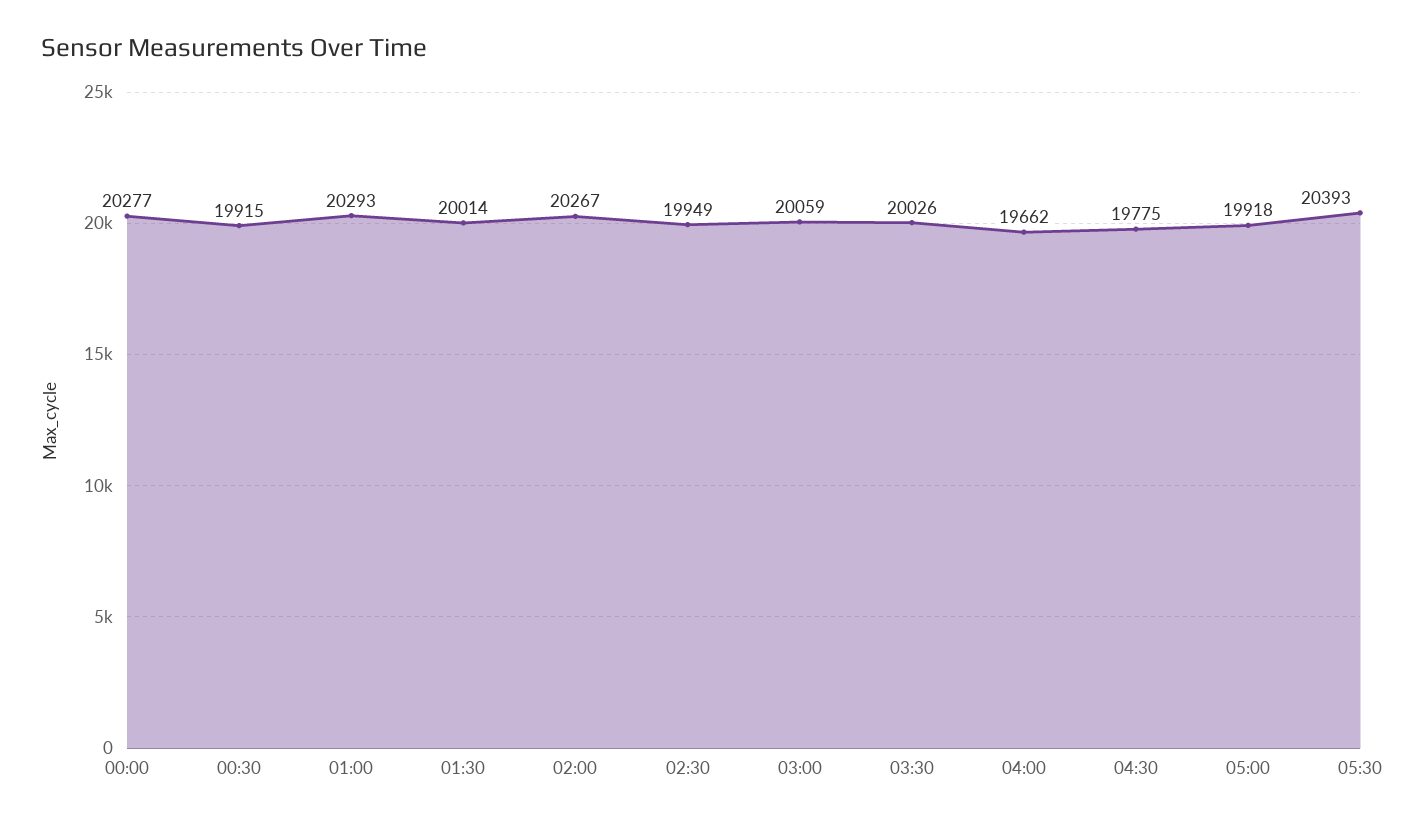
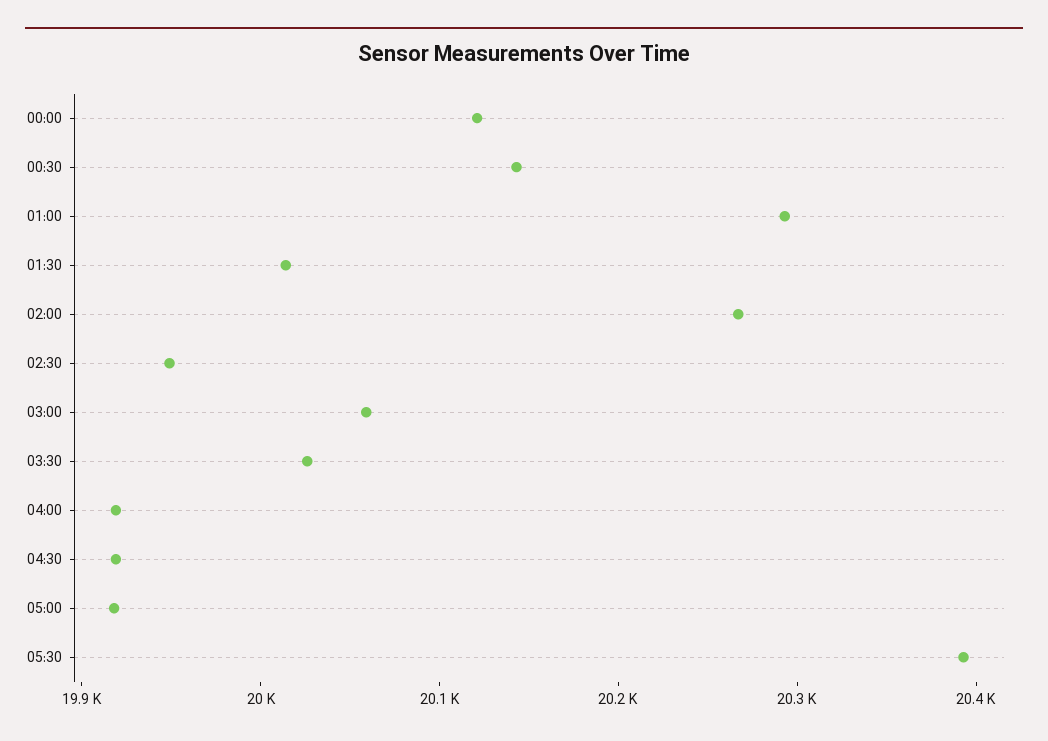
  {
-   "00:00": 20277,
+   "00:00": 20120,
-   "00:30": 19915,
+   "00:30": 20140,
    "01:00": 20293,
    "01:30": 20014,
    "02:00": 20267,
    "02:30": 19949,
    "03:00": 20059,
    "03:30": 20026,
-   "04:00": 19662,
+   "04:00": 19920,
-   "04:30": 19775,
+   "04:30": 19920,
    "05:00": 19918,
    "05:30": 20393
  }

